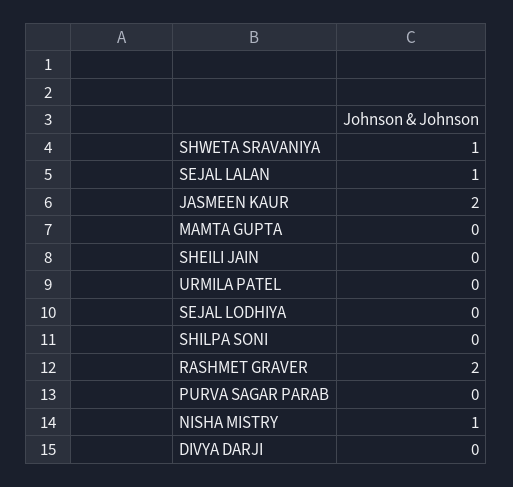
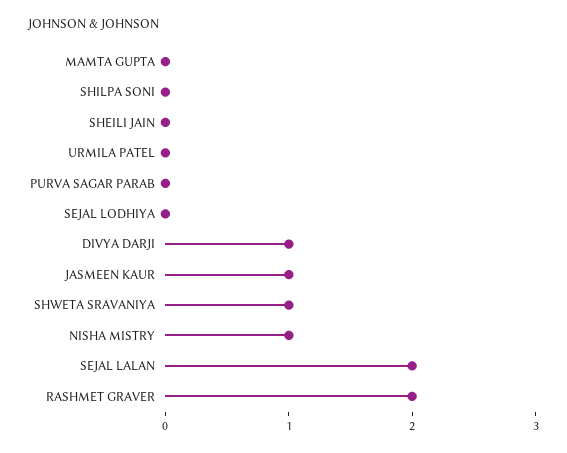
  {
    "SHWETA SRAVANIYA": 1,
-   "SEJAL LALAN": 1,
+   "SEJAL LALAN": 2,
-   "JASMEEN KAUR": 2,
+   "JASMEEN KAUR": 1,
    "MAMTA GUPTA": 0,
    "SHEILI JAIN": 0,
    "URMILA PATEL": 0,
    "SEJAL LODHIYA": 0,
    "SHILPA SONI": 0,
    "RASHMET GRAVER": 2,
    "PURVA SAGAR PARAB": 0,
    "NISHA MISTRY": 1,
-   "DIVYA DARJI": 0
+   "DIVYA DARJI": 1
  }

